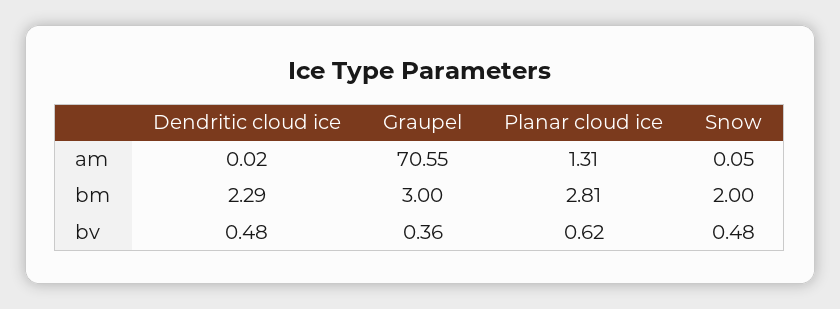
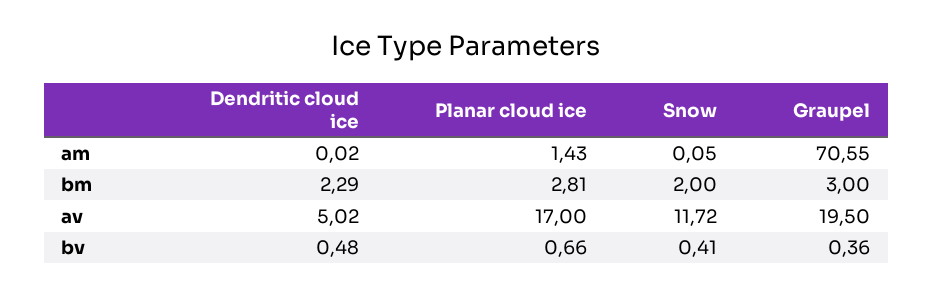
  {
    "Dendritic cloud ice": {
      "am": 0.02,
      "bm": 2.29,
-     "bv": 0.48
+     "bv": 0.48,
+     "av": 5.02
    },
    "Graupel": {
      "am": 70.55,
      "bm": 3,
-     "bv": 0.36
+     "bv": 0.36,
+     "av": 19.5
    },
    "Planar cloud ice": {
-     "am": 1.31,
+     "am": 1.43,
      "bm": 2.81,
-     "bv": 0.62
+     "bv": 0.66,
+     "av": 17
    },
    "Snow": {
      "am": 0.05,
      "bm": 2,
-     "bv": 0.48
+     "bv": 0.41,
+     "av": 11.72
    }
  }

